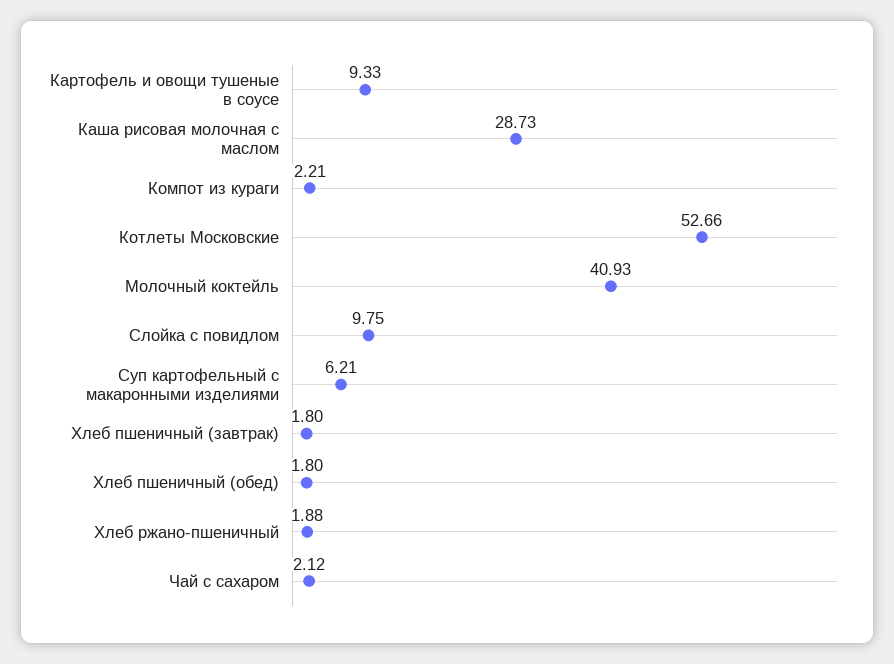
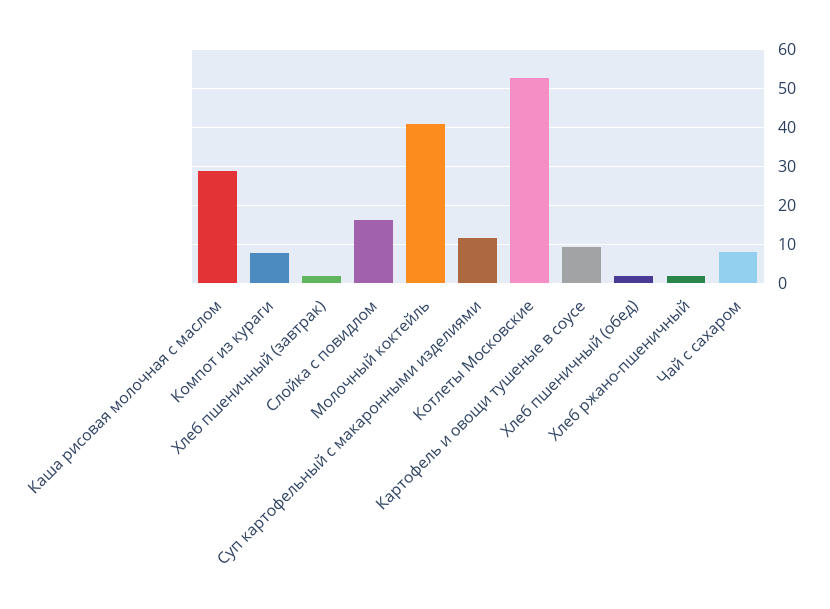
  {
    "Картофель и овощи тушеные в соусе": 9.33,
    "Каша рисовая молочная с маслом": 28.73,
-   "Компот из кураги": 2.21,
+   "Компот из кураги": 8,
    "Котлеты Московские": 52.66,
    "Молочный коктейль": 40.93,
-   "Слойка с повидлом": 9.75,
+   "Слойка с повидлом": 16,
-   "Суп картофельный с макаронными изделиями": 6.21,
+   "Суп картофельный с макаронными изделиями": 12,
    "Хлеб пшеничный (завтрак)": 1.8,
    "Хлеб пшеничный (обед)": 1.8,
    "Хлеб ржано-пшеничный": 1.88,
-   "Чай с сахаром": 2.12
+   "Чай с сахаром": 8
  }

